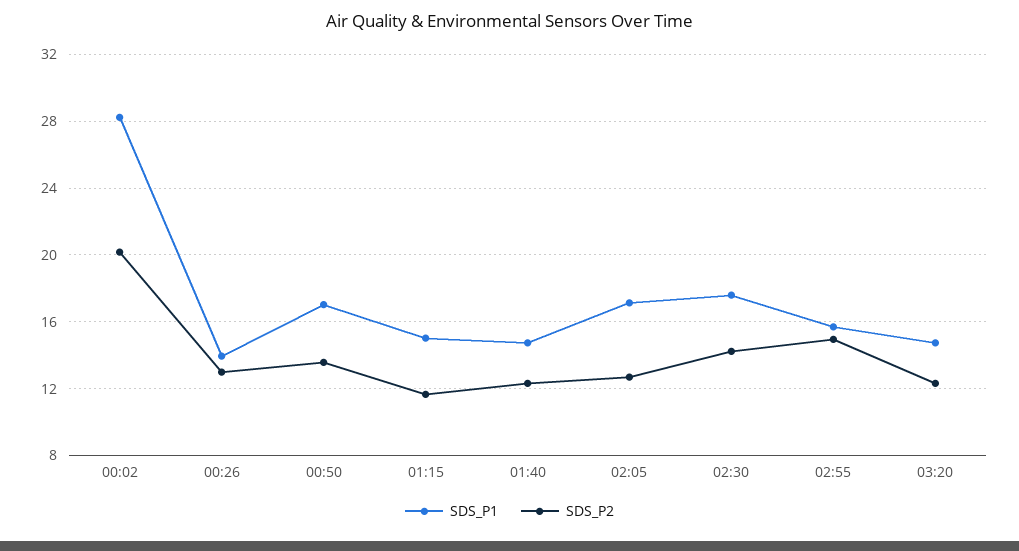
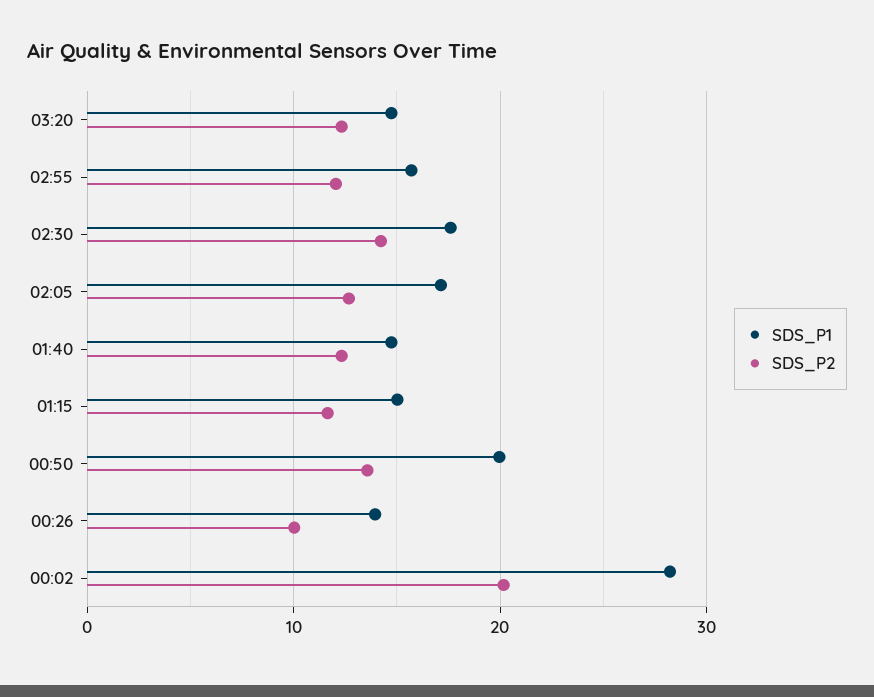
  {
    "SDS_P1": {
      "00:02": 28,
      "00:26": 14,
-     "00:50": 17,
+     "00:50": 20,
      "01:15": 15,
      "01:40": 14.5,
      "02:05": 17,
      "02:30": 17.5,
      "02:55": 15.5,
      "03:20": 14.5
    },
    "SDS_P2": {
      "00:02": 20,
-     "00:26": 13,
+     "00:26": 10,
      "00:50": 13.5,
      "01:15": 11.5,
      "01:40": 12.5,
      "02:05": 12.5,
      "02:30": 14,
-     "02:55": 15,
+     "02:55": 12,
      "03:20": 12.5
    }
  }

